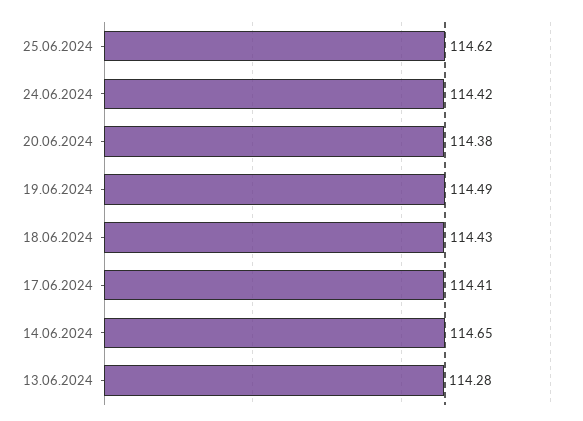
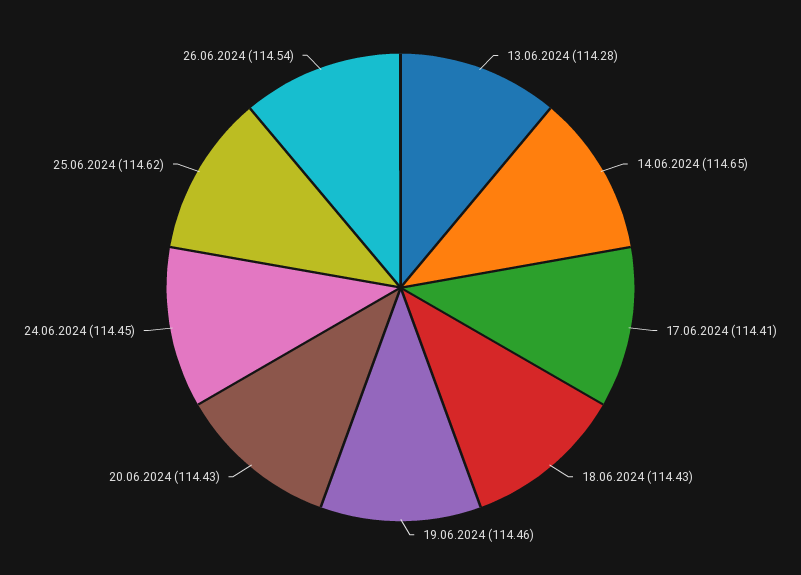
  {
    "25.06.2024": 114.62,
-   "24.06.2024": 114.42,
+   "24.06.2024": 114.45,
-   "20.06.2024": 114.38,
+   "20.06.2024": 114.43,
-   "19.06.2024": 114.49,
+   "19.06.2024": 114.46,
    "18.06.2024": 114.43,
    "17.06.2024": 114.41,
    "14.06.2024": 114.65,
-   "13.06.2024": 114.28
+   "13.06.2024": 114.28,
+   "26.06.2024": 114.54
  }

